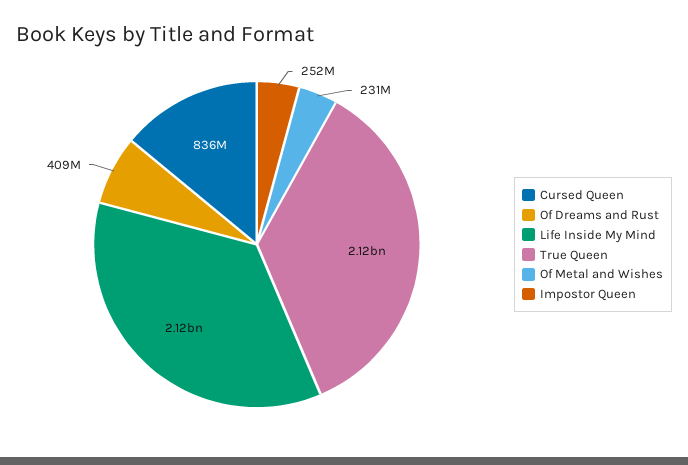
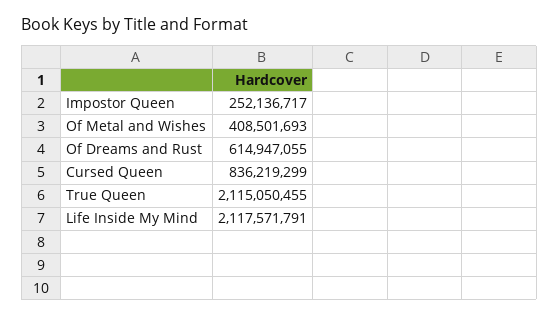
  {
    "Cursed Queen": 836219299,
-   "Of Dreams and Rust": 409000000,
+   "Of Dreams and Rust": 614947055,
    "Life Inside My Mind": 2117571791,
    "True Queen": 2115050455,
-   "Of Metal and Wishes": 231000000,
+   "Of Metal and Wishes": 408501693,
    "Impostor Queen": 252136717
  }

